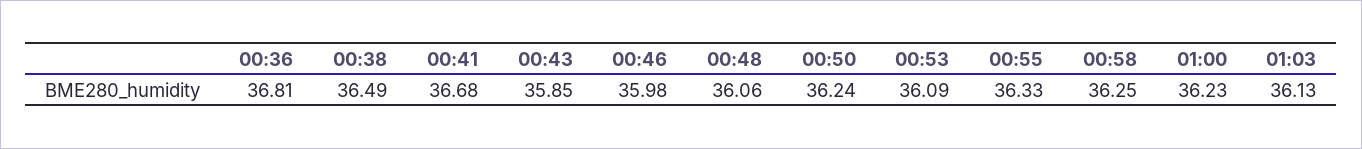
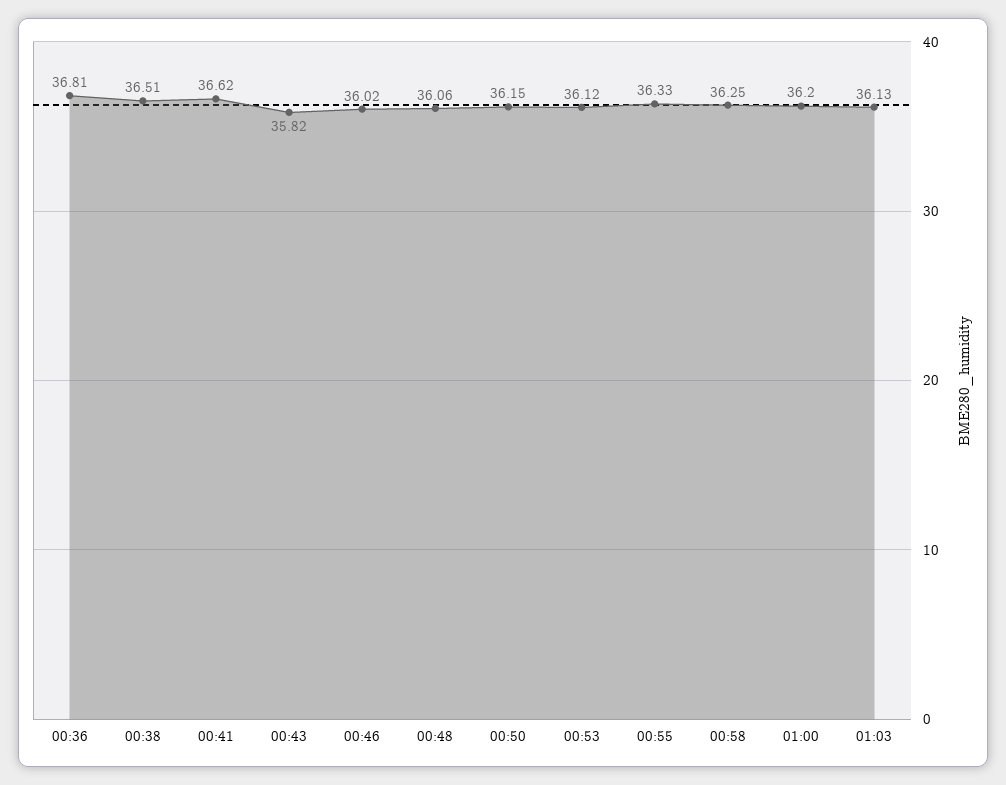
  {
    "00:36": 36.81,
-   "00:38": 36.49,
+   "00:38": 36.51,
-   "00:41": 36.68,
+   "00:41": 36.62,
-   "00:43": 35.85,
+   "00:43": 35.82,
-   "00:46": 35.98,
+   "00:46": 36.02,
    "00:48": 36.06,
-   "00:50": 36.24,
+   "00:50": 36.15,
-   "00:53": 36.09,
+   "00:53": 36.12,
    "00:55": 36.33,
    "00:58": 36.25,
-   "01:00": 36.23,
+   "01:00": 36.2,
    "01:03": 36.13
  }

